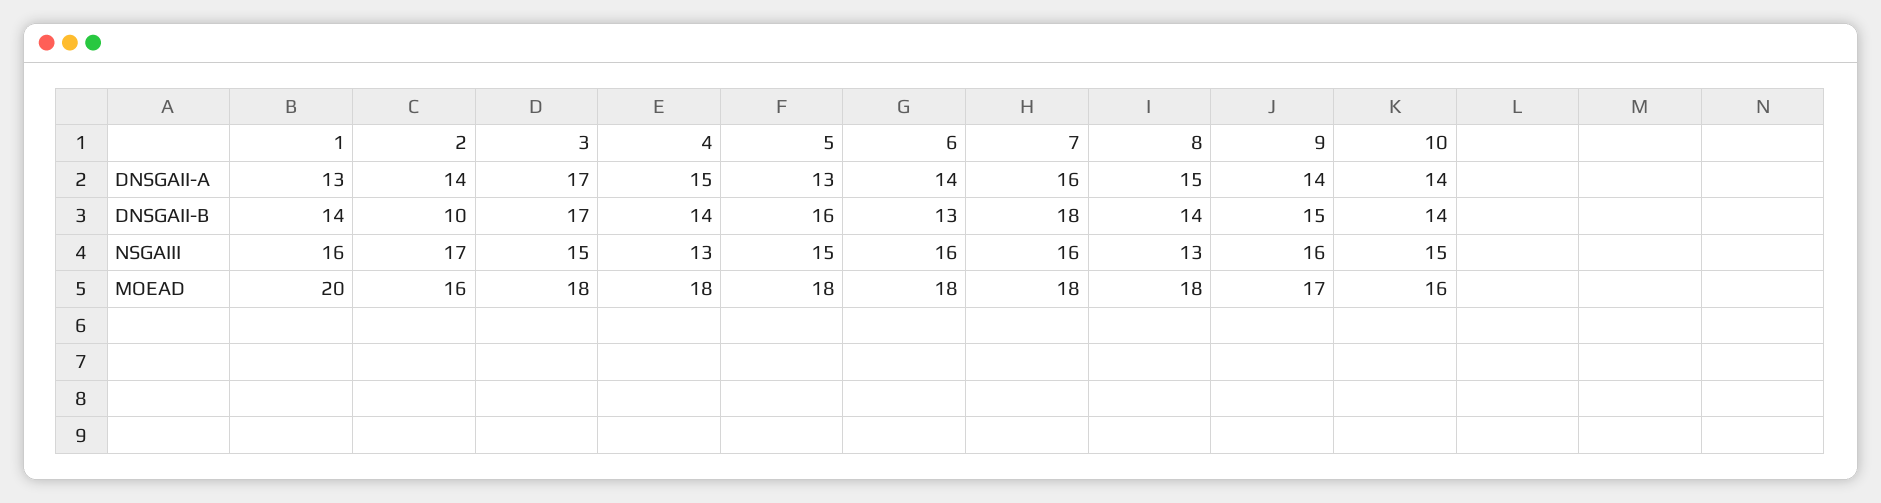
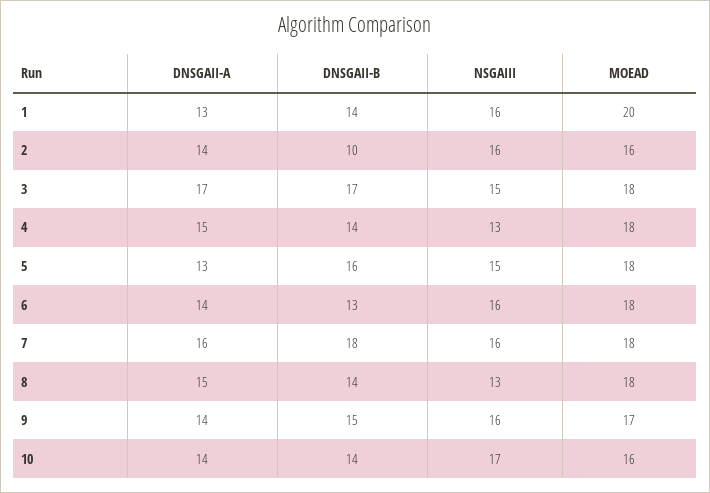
  {
    "1": {
      "DNSGAII-A": 13,
      "DNSGAII-B": 14,
      "NSGAIII": 16,
      "MOEAD": 20
    },
    "2": {
      "DNSGAII-A": 14,
      "DNSGAII-B": 10,
-     "NSGAIII": 17,
+     "NSGAIII": 16,
      "MOEAD": 16
    },
    "3": {
      "DNSGAII-A": 17,
      "DNSGAII-B": 17,
      "NSGAIII": 15,
      "MOEAD": 18
    },
    "4": {
      "DNSGAII-A": 15,
      "DNSGAII-B": 14,
      "NSGAIII": 13,
      "MOEAD": 18
    },
    "5": {
      "DNSGAII-A": 13,
      "DNSGAII-B": 16,
      "NSGAIII": 15,
      "MOEAD": 18
    },
    "6": {
      "DNSGAII-A": 14,
      "DNSGAII-B": 13,
      "NSGAIII": 16,
      "MOEAD": 18
    },
    "7": {
      "DNSGAII-A": 16,
      "DNSGAII-B": 18,
      "NSGAIII": 16,
      "MOEAD": 18
    },
    "8": {
      "DNSGAII-A": 15,
      "DNSGAII-B": 14,
      "NSGAIII": 13,
      "MOEAD": 18
    },
    "9": {
      "DNSGAII-A": 14,
      "DNSGAII-B": 15,
      "NSGAIII": 16,
      "MOEAD": 17
    },
    "10": {
      "DNSGAII-A": 14,
      "DNSGAII-B": 14,
-     "NSGAIII": 15,
+     "NSGAIII": 17,
      "MOEAD": 16
    }
  }

